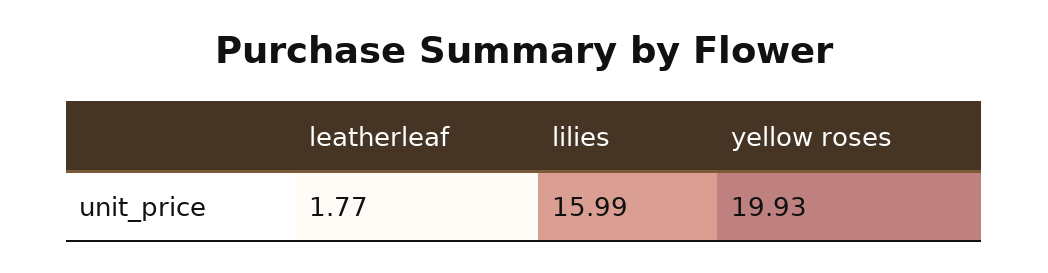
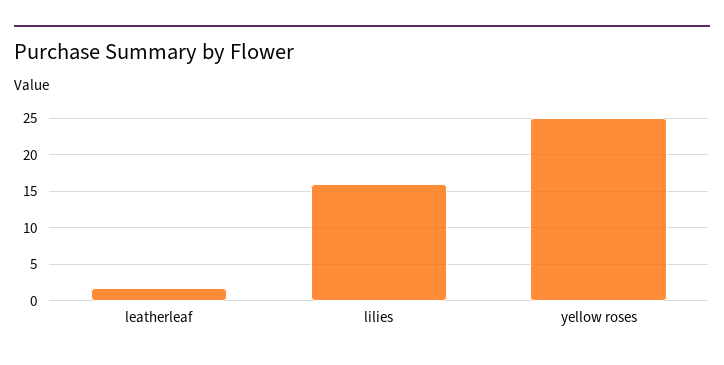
  {
    "leatherleaf": 1.77,
    "lilies": 15.99,
-   "yellow roses": 19.93
+   "yellow roses": 25
  }

